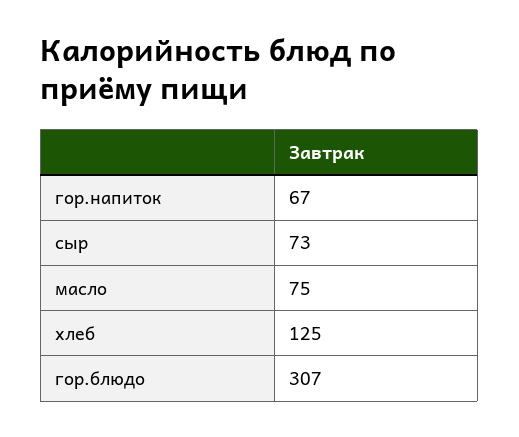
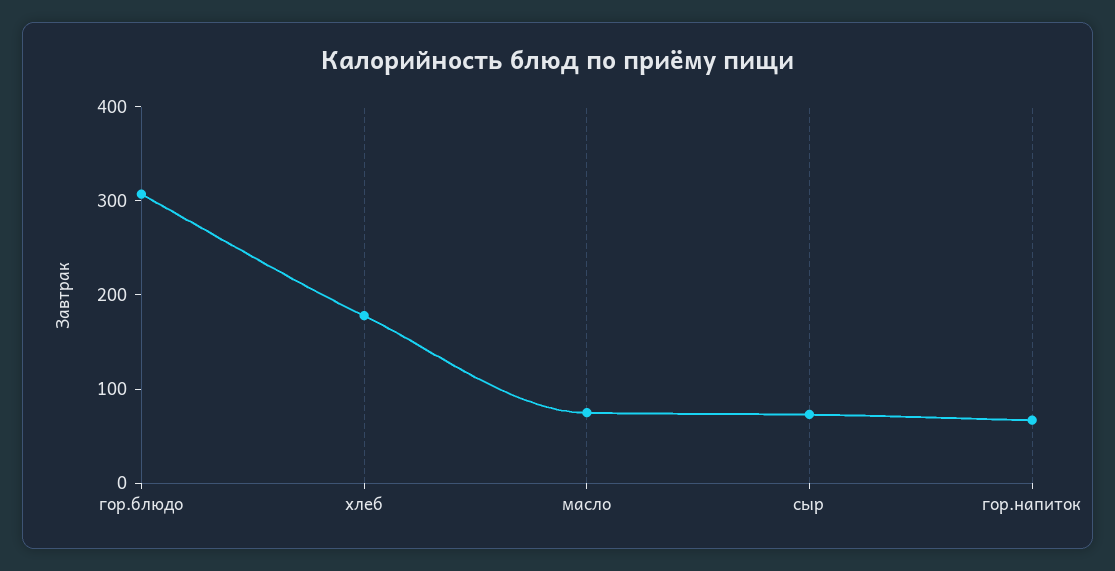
  {
    "гор.напиток": 67,
    "сыр": 73,
    "масло": 75,
-   "хлеб": 125,
+   "хлеб": 180,
    "гор.блюдо": 307
  }

